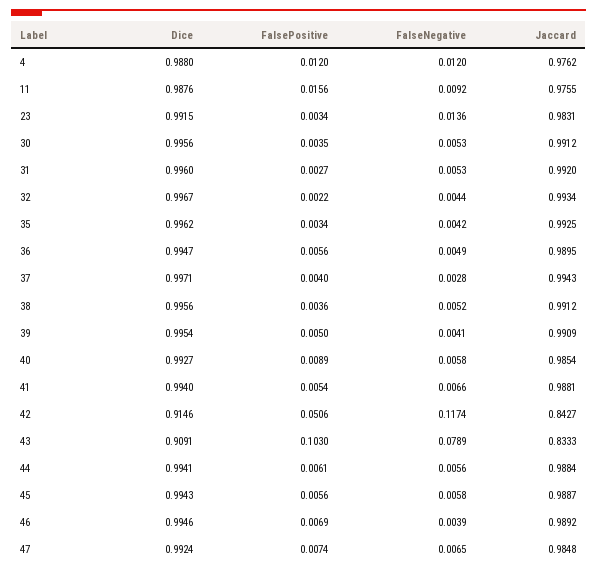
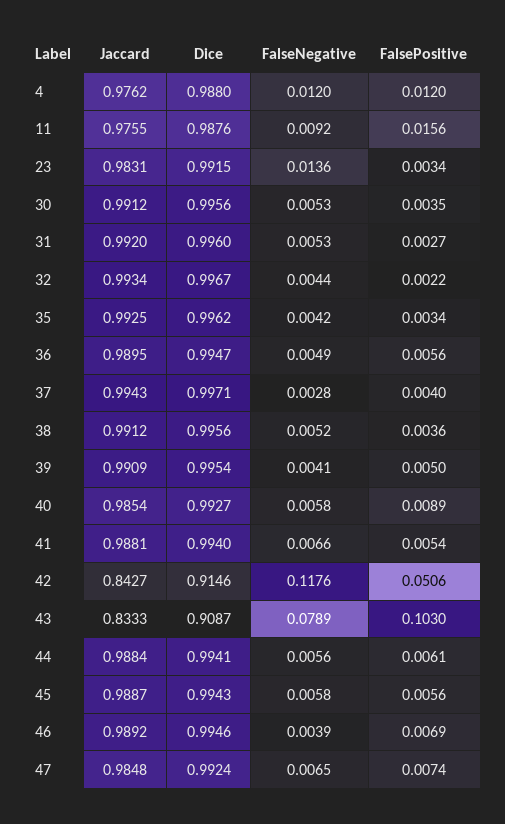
  {
    "Dice": {
      "4": 0.988,
      "11": 0.9876,
      "23": 0.9915,
      "30": 0.9956,
      "31": 0.996,
      "32": 0.9967,
      "35": 0.9962,
      "36": 0.9947,
      "37": 0.9971,
      "38": 0.9956,
      "39": 0.9954,
      "40": 0.9927,
      "41": 0.994,
      "42": 0.9146,
-     "43": 0.9091,
+     "43": 0.9087,
      "44": 0.9941,
      "45": 0.9943,
      "46": 0.9946,
      "47": 0.9924
    },
    "FalsePositive": {
      "4": 0.012,
      "11": 0.0156,
      "23": 0.0034,
      "30": 0.0035,
      "31": 0.0027,
      "32": 0.0022,
      "35": 0.0034,
      "36": 0.0056,
      "37": 0.004,
      "38": 0.0036,
      "39": 0.005,
      "40": 0.0089,
      "41": 0.0054,
      "42": 0.0506,
      "43": 0.103,
      "44": 0.0061,
      "45": 0.0056,
      "46": 0.0069,
      "47": 0.0074
    },
    "FalseNegative": {
      "4": 0.012,
      "11": 0.0092,
      "23": 0.0136,
      "30": 0.0053,
      "31": 0.0053,
      "32": 0.0044,
      "35": 0.0042,
      "36": 0.0049,
      "37": 0.0028,
      "38": 0.0052,
      "39": 0.0041,
      "40": 0.0058,
      "41": 0.0066,
-     "42": 0.1174,
+     "42": 0.1176,
      "43": 0.0789,
      "44": 0.0056,
      "45": 0.0058,
      "46": 0.0039,
      "47": 0.0065
    },
    "Jaccard": {
      "4": 0.9762,
      "11": 0.9755,
      "23": 0.9831,
      "30": 0.9912,
      "31": 0.992,
      "32": 0.9934,
      "35": 0.9925,
      "36": 0.9895,
      "37": 0.9943,
      "38": 0.9912,
      "39": 0.9909,
      "40": 0.9854,
      "41": 0.9881,
      "42": 0.8427,
      "43": 0.8333,
      "44": 0.9884,
      "45": 0.9887,
      "46": 0.9892,
      "47": 0.9848
    }
  }

